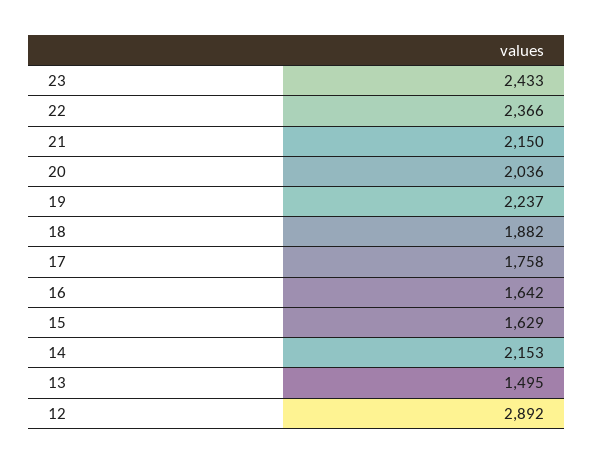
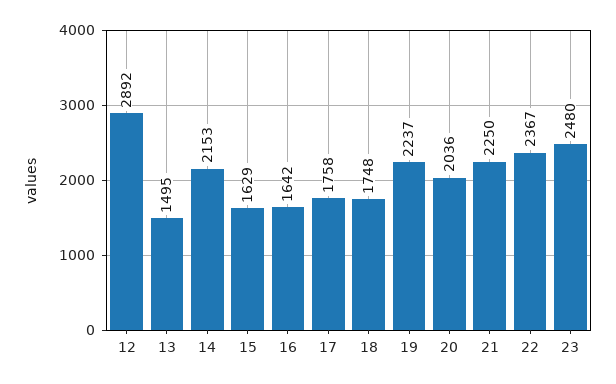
  {
-   "23": 2433,
+   "23": 2480,
-   "22": 2366,
+   "22": 2367,
-   "21": 2150,
+   "21": 2250,
    "20": 2036,
    "19": 2237,
-   "18": 1882,
+   "18": 1748,
    "17": 1758,
    "16": 1642,
    "15": 1629,
    "14": 2153,
    "13": 1495,
    "12": 2892
  }

